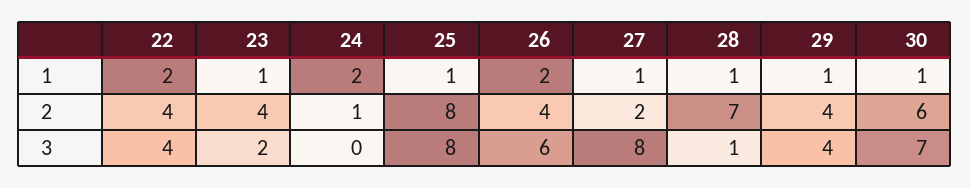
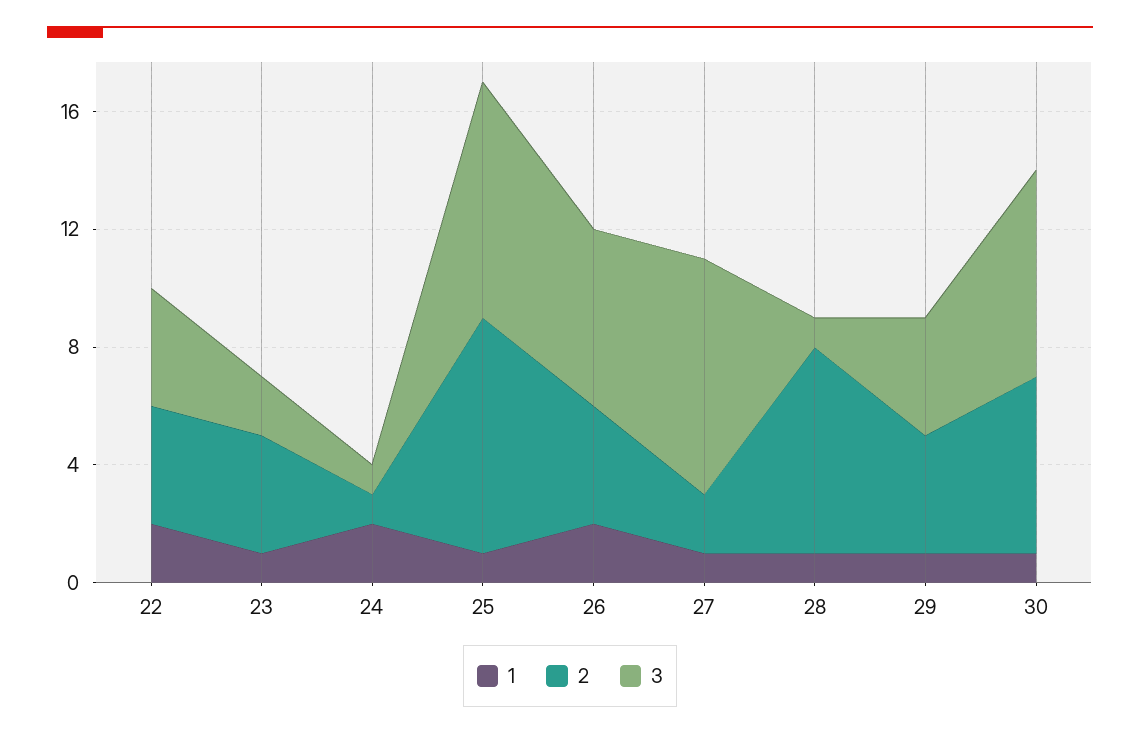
  {
    "1": {
      "22": 2,
      "23": 1,
      "24": 2,
      "25": 1,
      "26": 2,
      "27": 1,
      "28": 1,
      "29": 1,
      "30": 1
    },
    "2": {
      "22": 4,
      "23": 4,
      "24": 1,
      "25": 8,
      "26": 4,
      "27": 2,
      "28": 7,
      "29": 4,
      "30": 6
    },
    "3": {
      "22": 4,
      "23": 2,
-     "24": 0,
+     "24": 1,
      "25": 8,
      "26": 6,
      "27": 8,
      "28": 1,
      "29": 4,
      "30": 7
    }
  }

